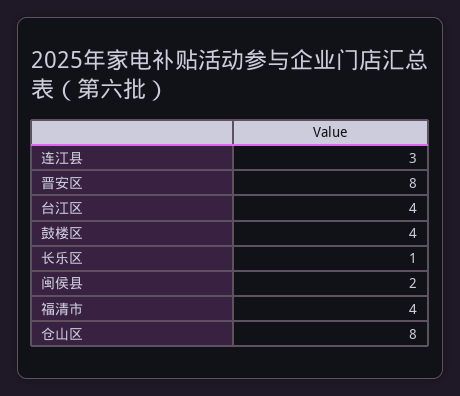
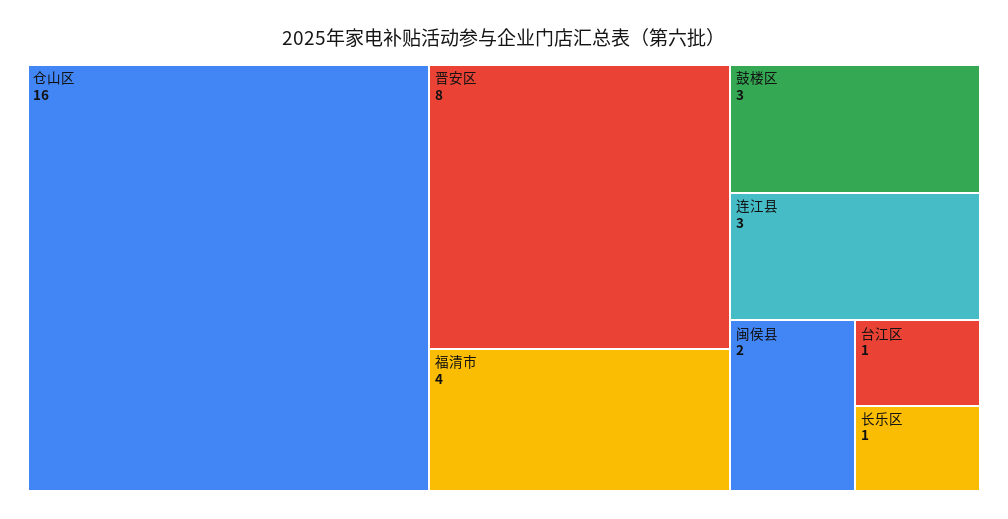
  {
    "连江县": 3,
    "晋安区": 8,
-   "台江区": 4,
+   "台江区": 1,
-   "鼓楼区": 4,
+   "鼓楼区": 3,
    "长乐区": 1,
    "闽侯县": 2,
    "福清市": 4,
-   "仓山区": 8
+   "仓山区": 16
  }

